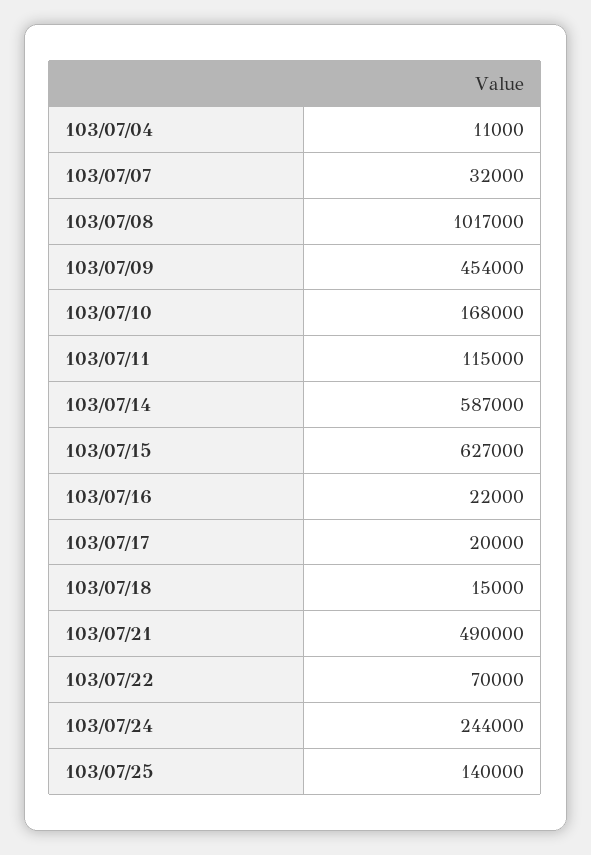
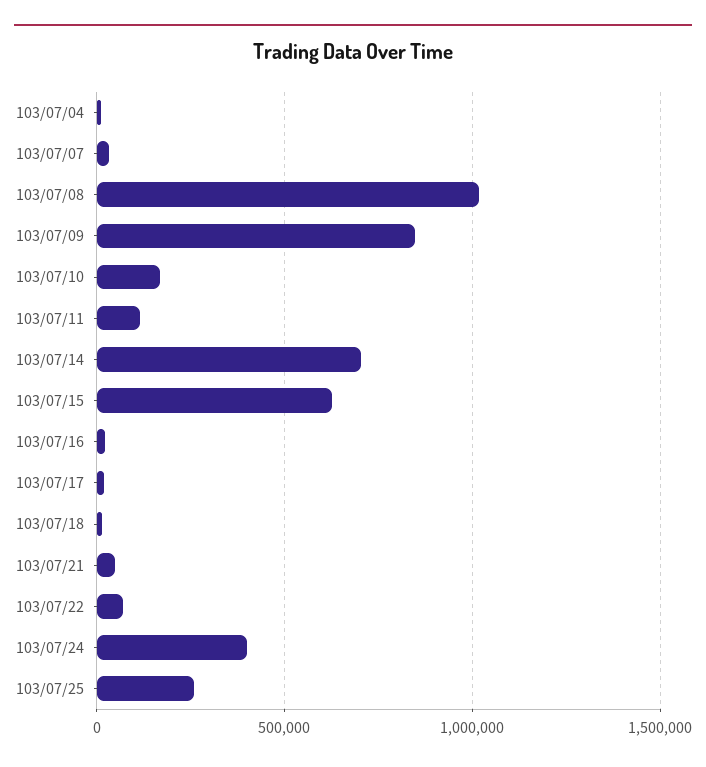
  {
    "103/07/04": 11000,
    "103/07/07": 32000,
    "103/07/08": 1017000,
-   "103/07/09": 454000,
+   "103/07/09": 850000,
    "103/07/10": 168000,
    "103/07/11": 115000,
-   "103/07/14": 587000,
+   "103/07/14": 700000,
    "103/07/15": 627000,
    "103/07/16": 22000,
    "103/07/17": 20000,
    "103/07/18": 15000,
-   "103/07/21": 490000,
+   "103/07/21": 50000,
    "103/07/22": 70000,
-   "103/07/24": 244000,
+   "103/07/24": 400000,
-   "103/07/25": 140000
+   "103/07/25": 250000
  }

